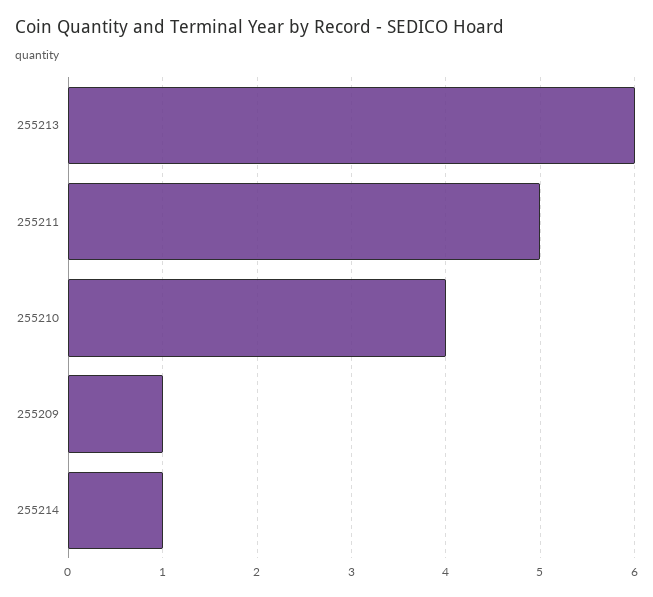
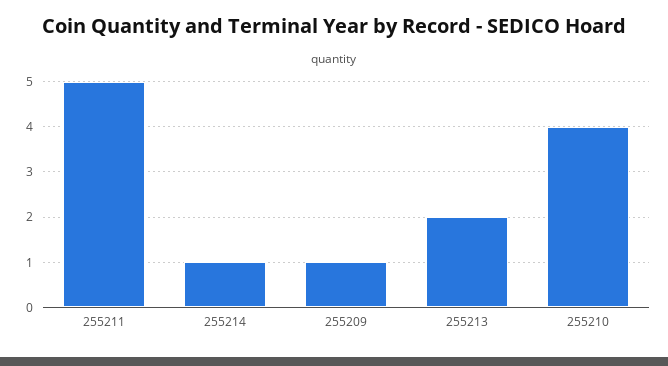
  {
-   "255213": 6,
+   "255213": 2,
    "255211": 5,
    "255210": 4,
    "255209": 1,
    "255214": 1
  }

